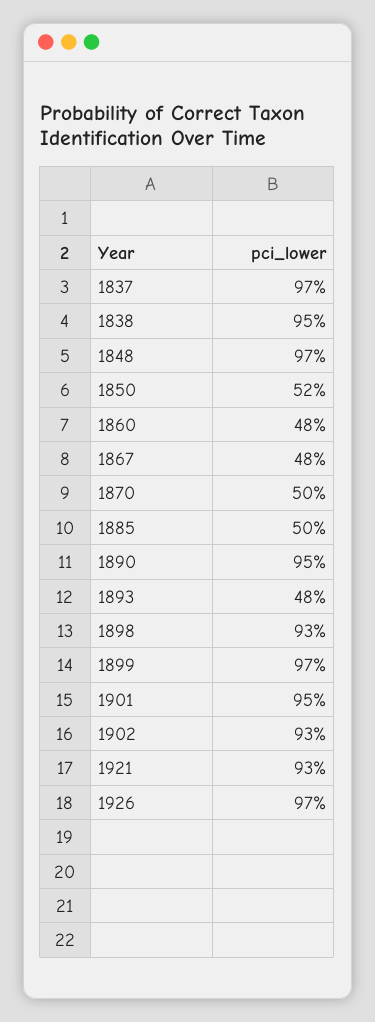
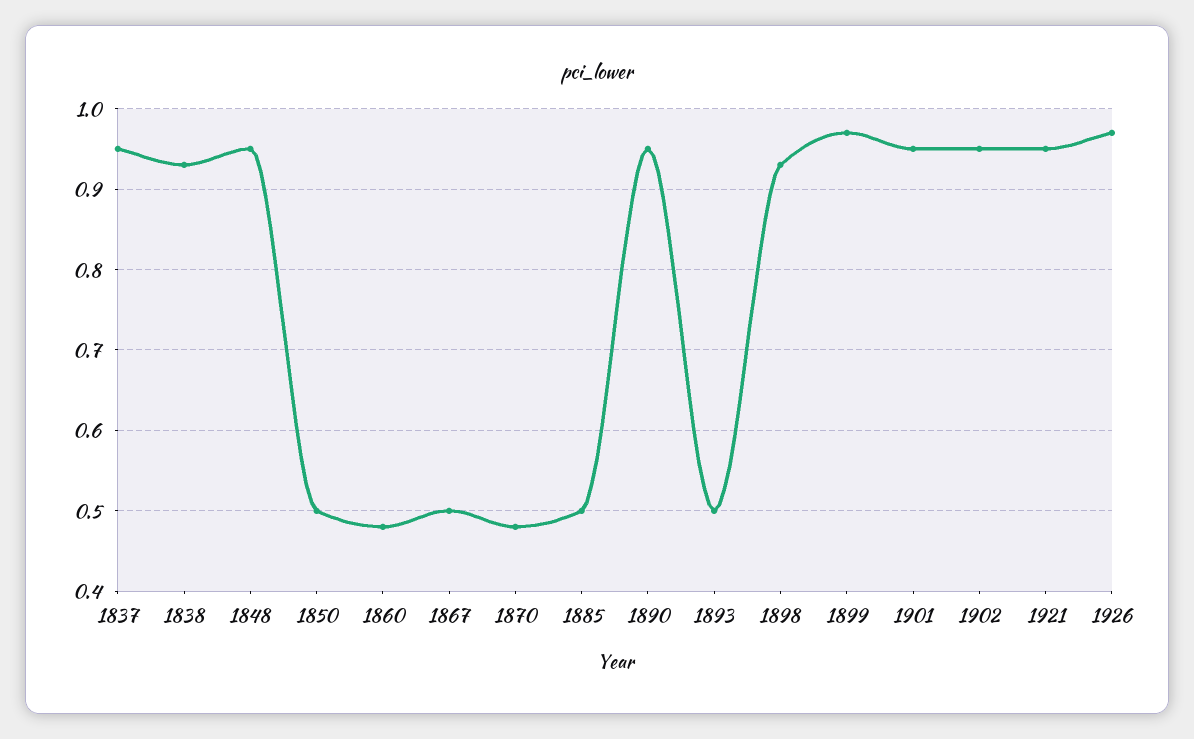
  {
-   "1837": 0.97,
+   "1837": 0.95,
-   "1838": 0.95,
+   "1838": 0.93,
-   "1848": 0.97,
+   "1848": 0.95,
-   "1850": 0.52,
+   "1850": 0.5,
    "1860": 0.48,
-   "1867": 0.48,
+   "1867": 0.5,
-   "1870": 0.5,
+   "1870": 0.48,
    "1885": 0.5,
    "1890": 0.95,
-   "1893": 0.48,
+   "1893": 0.5,
    "1898": 0.93,
    "1899": 0.97,
    "1901": 0.95,
-   "1902": 0.93,
+   "1902": 0.95,
-   "1921": 0.93,
+   "1921": 0.95,
    "1926": 0.97
  }

